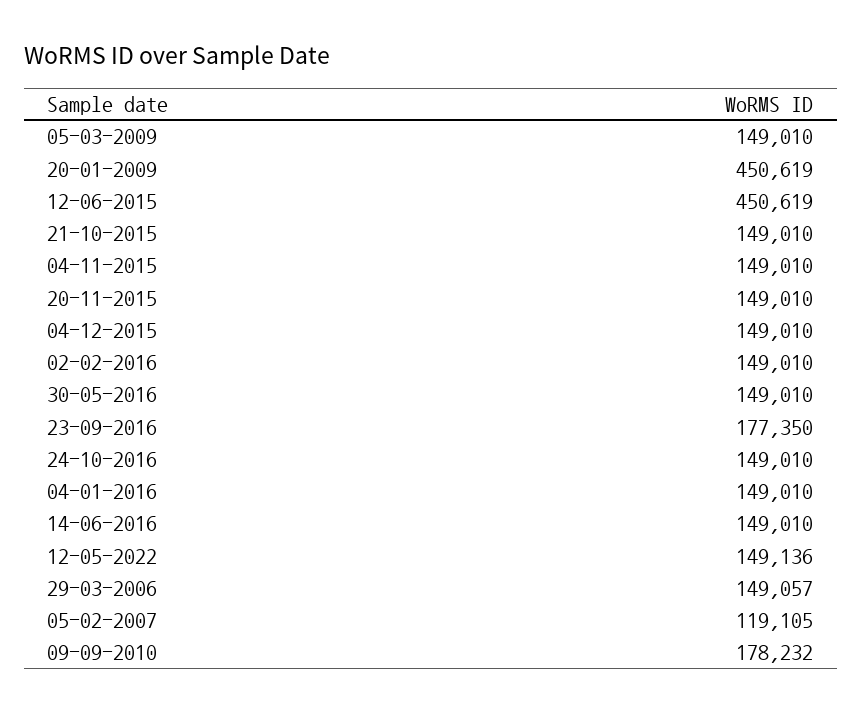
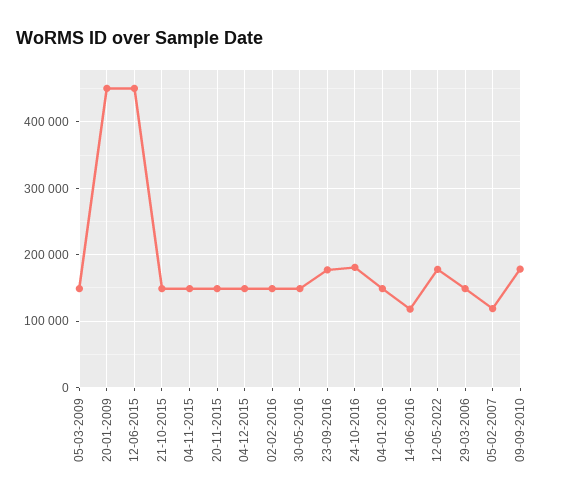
  {
    "05-03-2009": 149010,
    "20-01-2009": 450619,
    "12-06-2015": 450619,
    "21-10-2015": 149010,
    "04-11-2015": 149010,
    "20-11-2015": 149010,
    "04-12-2015": 149010,
    "02-02-2016": 149010,
    "30-05-2016": 149010,
    "23-09-2016": 177350,
-   "24-10-2016": 149010,
+   "24-10-2016": 180000,
    "04-01-2016": 149010,
-   "14-06-2016": 149010,
+   "14-06-2016": 120000,
-   "12-05-2022": 149136,
+   "12-05-2022": 180000,
    "29-03-2006": 149057,
    "05-02-2007": 119105,
    "09-09-2010": 178232
  }

